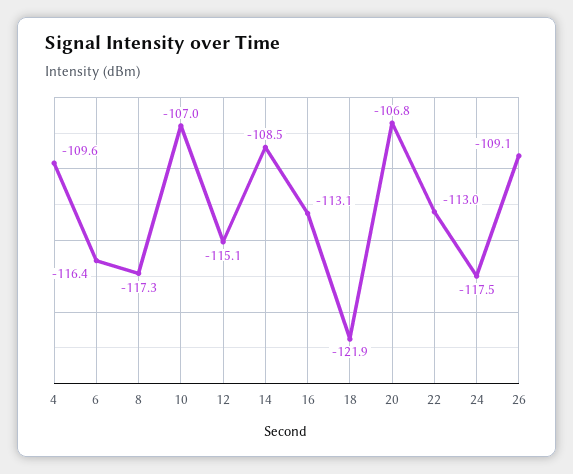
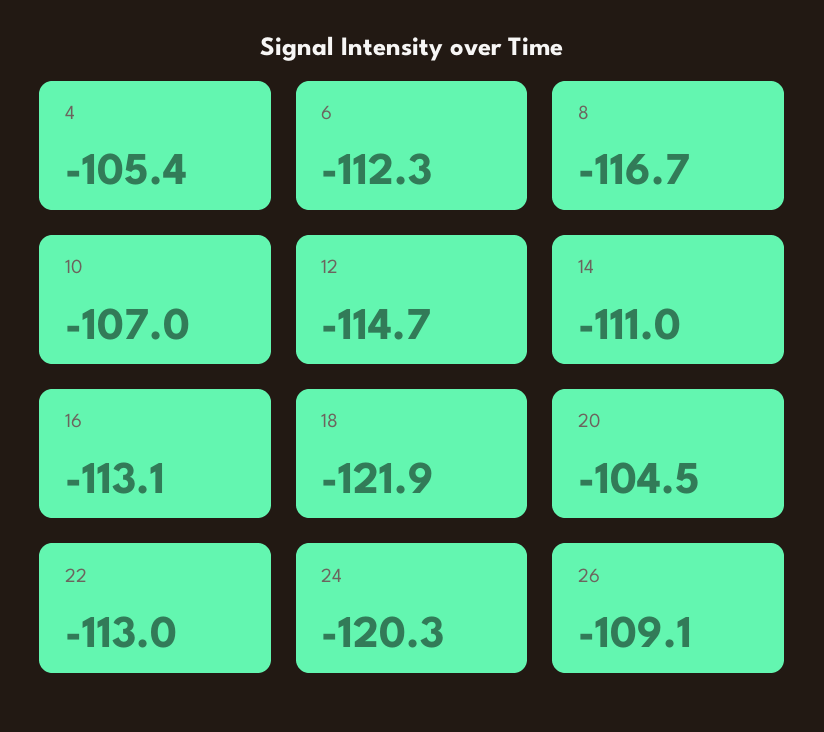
  {
-   "4": -109.6,
+   "4": -105.4,
-   "6": -116.4,
+   "6": -112.3,
-   "8": -117.3,
+   "8": -116.7,
    "10": -107,
-   "12": -115.1,
+   "12": -114.7,
-   "14": -108.5,
+   "14": -111,
    "16": -113.1,
    "18": -121.9,
-   "20": -106.8,
+   "20": -104.5,
    "22": -113,
-   "24": -117.5,
+   "24": -120.3,
    "26": -109.1
  }

